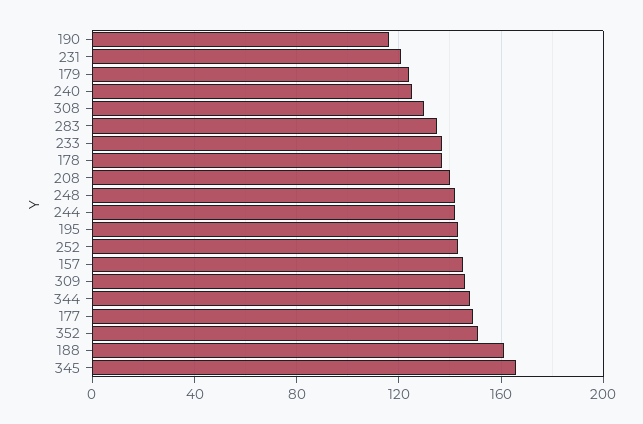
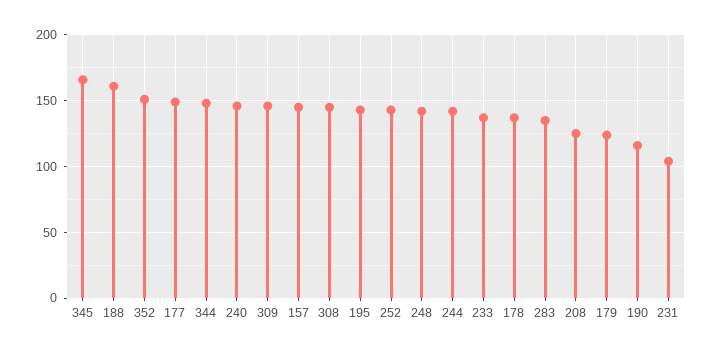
  {
    "190": 115,
-   "231": 120,
+   "231": 105,
    "179": 125,
-   "240": 125,
+   "240": 145,
-   "308": 130,
+   "308": 145,
    "283": 135,
    "233": 135,
    "178": 135,
-   "208": 140,
+   "208": 125,
    "248": 140,
    "244": 140,
    "195": 145,
    "252": 145,
    "157": 145,
    "309": 145,
    "344": 150,
    "177": 150,
    "352": 150,
    "188": 160,
    "345": 165
  }

